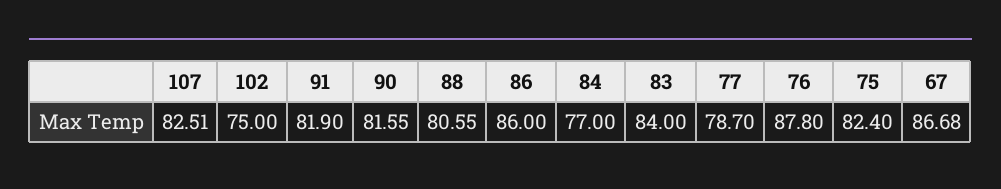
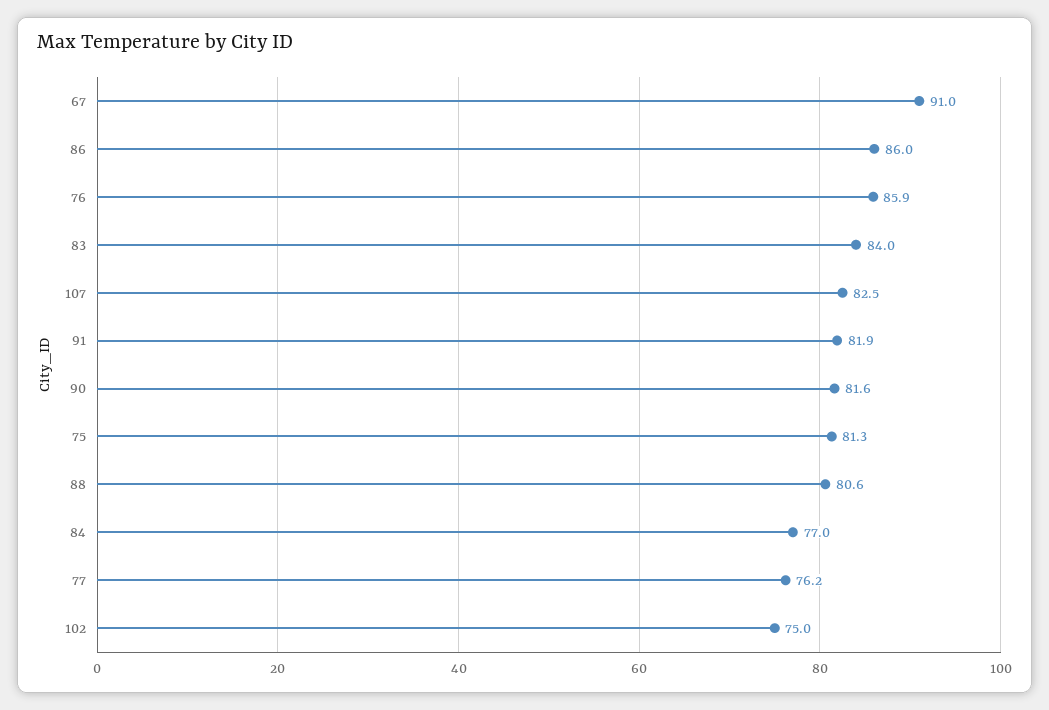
  {
    "107": 82.51,
    "102": 75,
    "91": 81.9,
    "90": 81.55,
    "88": 80.55,
    "86": 86,
    "84": 77,
    "83": 84,
-   "77": 78.7,
+   "77": 76.2,
-   "76": 87.8,
+   "76": 85.9,
-   "75": 82.4,
+   "75": 81.3,
-   "67": 86.68
+   "67": 91
  }

